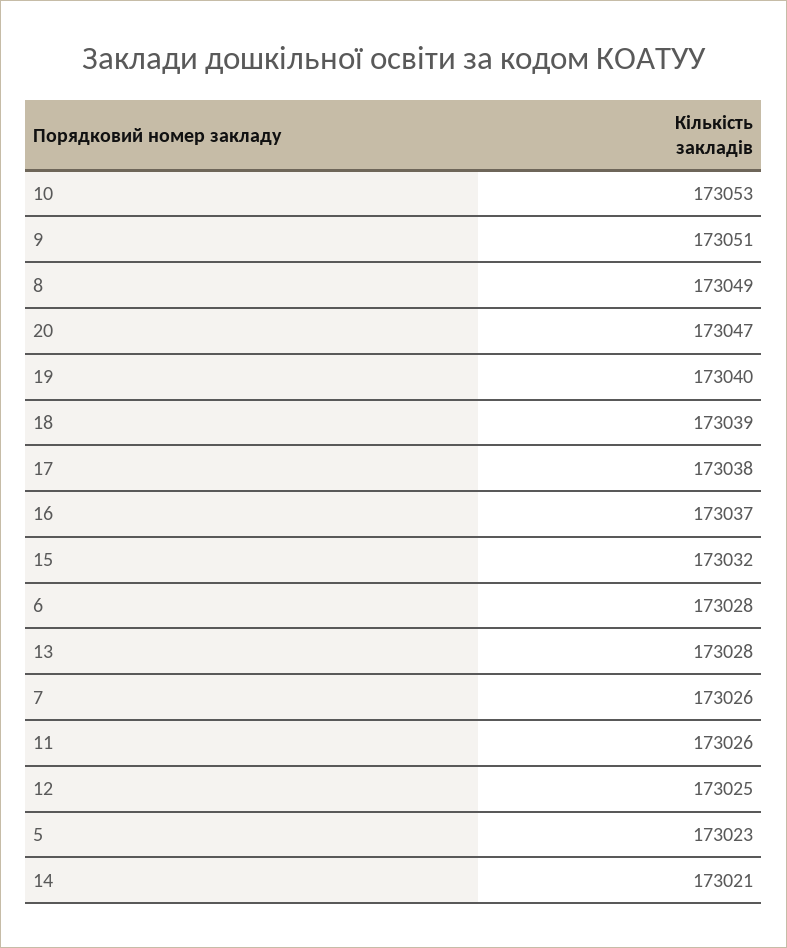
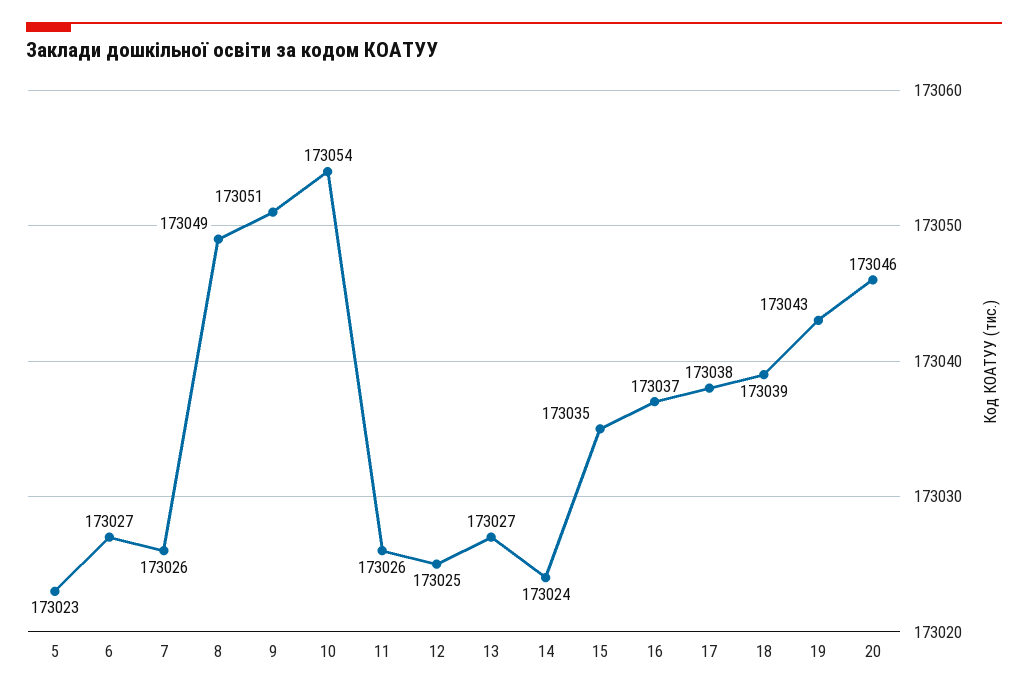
  {
-   "10": 173053,
+   "10": 173054,
    "9": 173051,
    "8": 173049,
-   "20": 173047,
+   "20": 173046,
-   "19": 173040,
+   "19": 173043,
    "18": 173039,
    "17": 173038,
    "16": 173037,
-   "15": 173032,
+   "15": 173035,
-   "6": 173028,
+   "6": 173027,
-   "13": 173028,
+   "13": 173027,
    "7": 173026,
    "11": 173026,
    "12": 173025,
    "5": 173023,
-   "14": 173021
+   "14": 173024
  }

